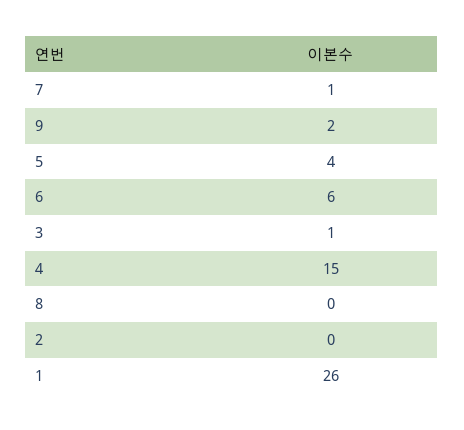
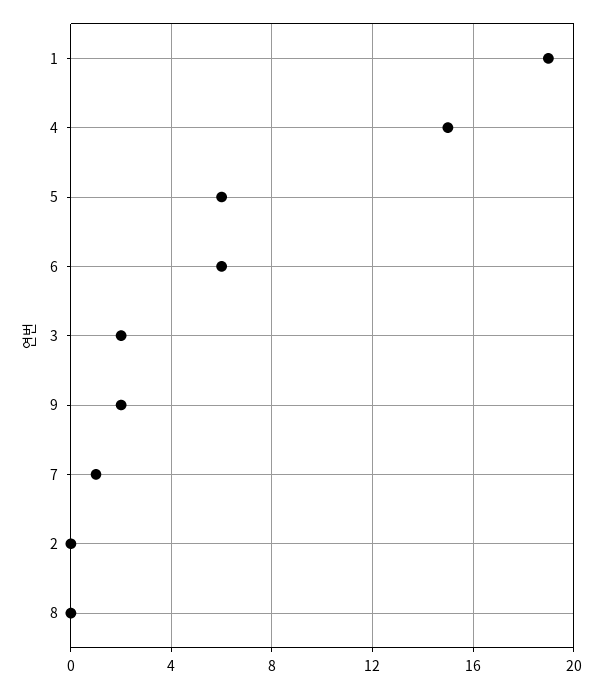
  {
    "7": 1,
    "9": 2,
-   "5": 4,
+   "5": 6,
    "6": 6,
-   "3": 1,
+   "3": 2,
    "4": 15,
    "8": 0,
    "2": 0,
-   "1": 26
+   "1": 19
  }

